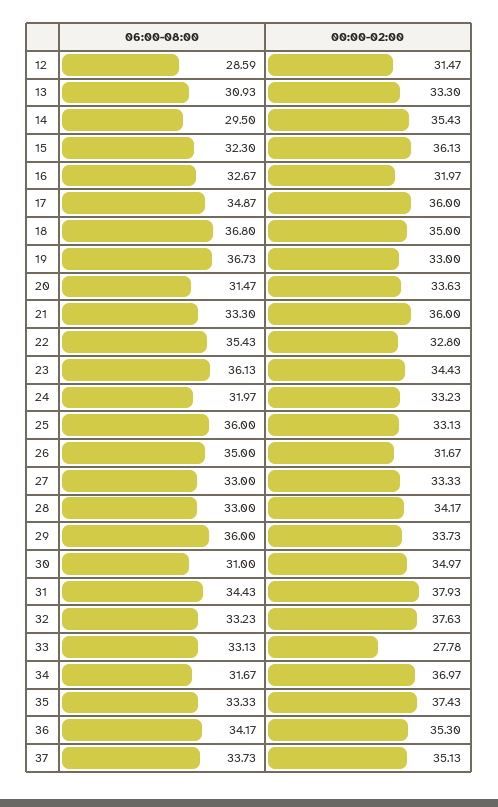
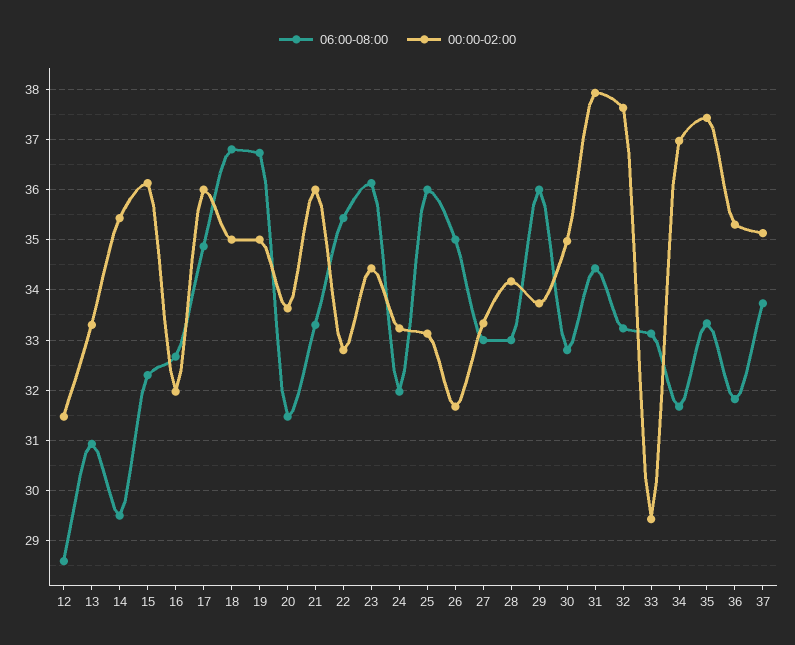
  {
    "06:00-08:00": {
      "12": 28.59,
      "13": 30.93,
      "14": 29.5,
      "15": 32.3,
      "16": 32.67,
      "17": 34.87,
      "18": 36.8,
      "19": 36.73,
      "20": 31.47,
      "21": 33.3,
      "22": 35.43,
      "23": 36.13,
      "24": 31.97,
      "25": 36,
      "26": 35,
      "27": 33,
      "28": 33,
      "29": 36,
-     "30": 31,
+     "30": 32.8,
      "31": 34.43,
      "32": 33.23,
      "33": 33.13,
      "34": 31.67,
      "35": 33.33,
-     "36": 34.17,
+     "36": 31.8,
      "37": 33.73
    },
    "00:00-02:00": {
      "12": 31.47,
      "13": 33.3,
      "14": 35.43,
      "15": 36.13,
      "16": 31.97,
      "17": 36,
      "18": 35,
-     "19": 33,
+     "19": 35,
      "20": 33.63,
      "21": 36,
      "22": 32.8,
      "23": 34.43,
      "24": 33.23,
      "25": 33.13,
      "26": 31.67,
      "27": 33.33,
      "28": 34.17,
      "29": 33.73,
      "30": 34.97,
      "31": 37.93,
      "32": 37.63,
-     "33": 27.78,
+     "33": 29.4,
      "34": 36.97,
      "35": 37.43,
      "36": 35.3,
      "37": 35.13
    }
  }

